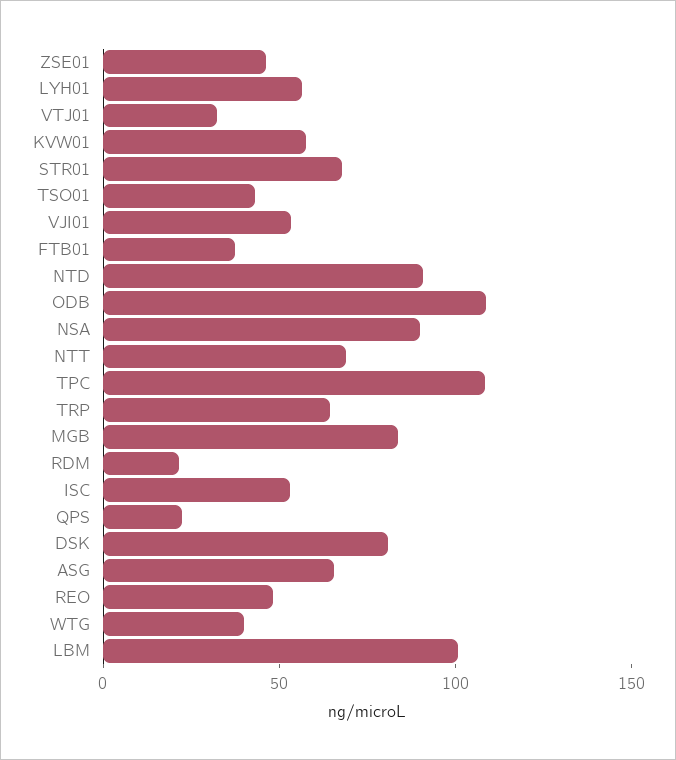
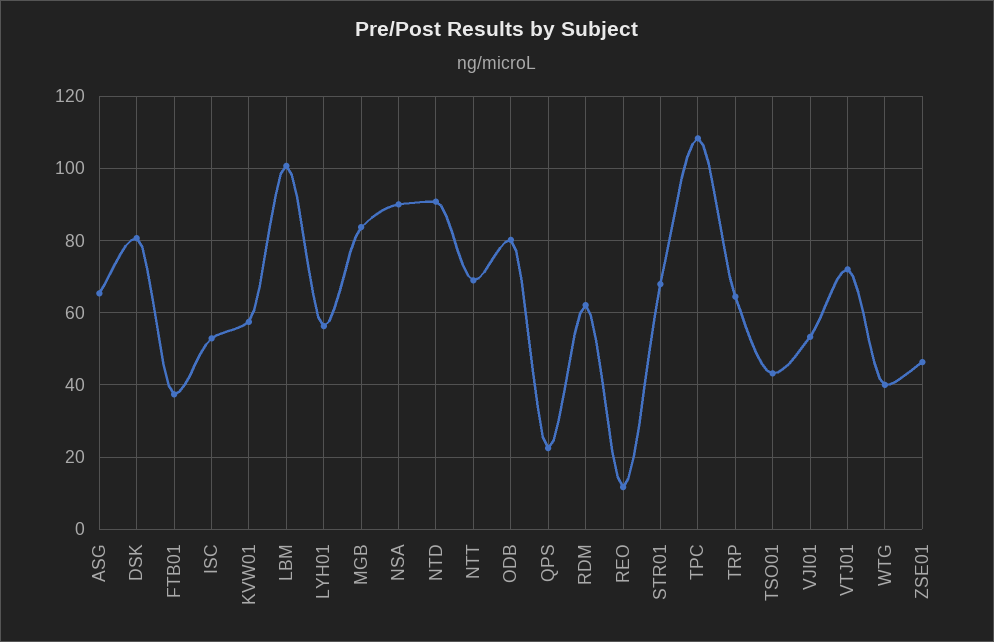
  {
    "ZSE01": 46,
    "LYH01": 56,
-   "VTJ01": 30,
+   "VTJ01": 72,
    "KVW01": 58,
    "STR01": 68,
    "TSO01": 44,
    "VJI01": 54,
    "FTB01": 38,
    "NTD": 90,
-   "ODB": 110,
+   "ODB": 80,
    "NSA": 90,
    "NTT": 70,
    "TPC": 108,
    "TRP": 64,
    "MGB": 84,
-   "RDM": 20,
+   "RDM": 62,
    "ISC": 52,
    "QPS": 22,
    "DSK": 80,
    "ASG": 66,
-   "REO": 50,
+   "REO": 12,
    "WTG": 40,
    "LBM": 100
  }

